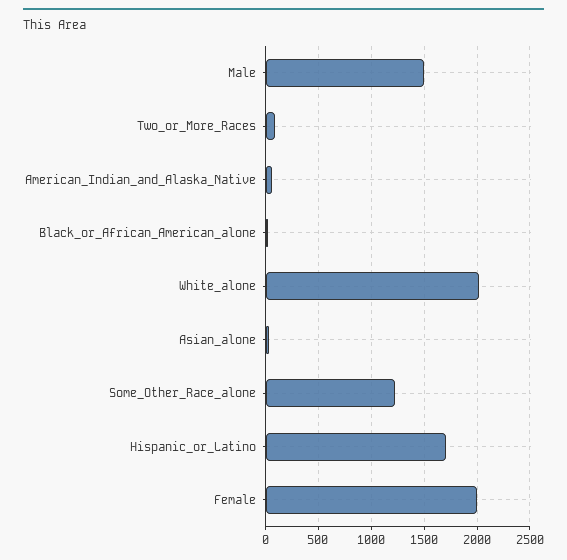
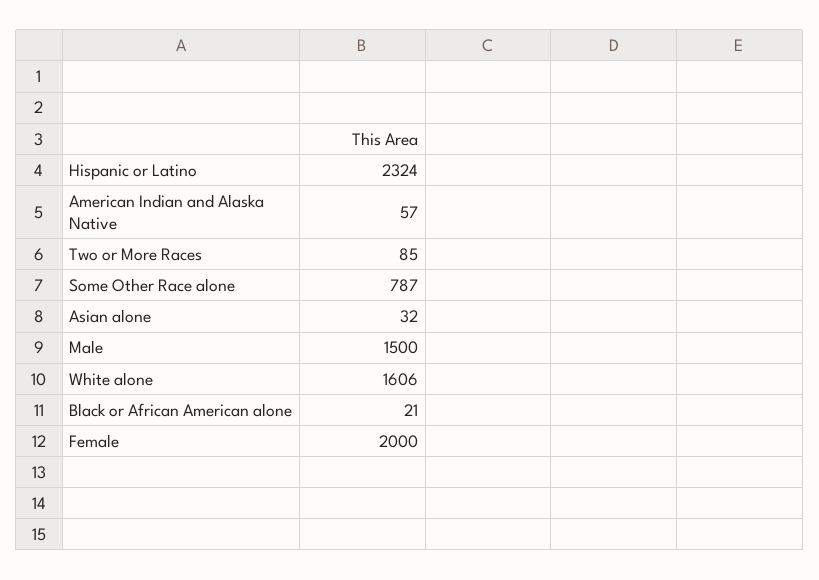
  {
    "Male": 1500,
    "Two_or_More_Races": 85,
    "American_Indian_and_Alaska_Native": 57,
    "Black_or_African_American_alone": 21,
-   "White_alone": 2000,
+   "White_alone": 1606,
    "Asian_alone": 32,
-   "Some_Other_Race_alone": 1200,
+   "Some_Other_Race_alone": 787,
-   "Hispanic_or_Latino": 1700,
+   "Hispanic_or_Latino": 2324,
    "Female": 2000
  }

